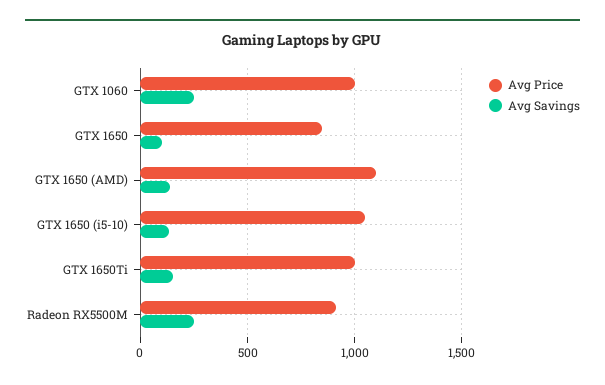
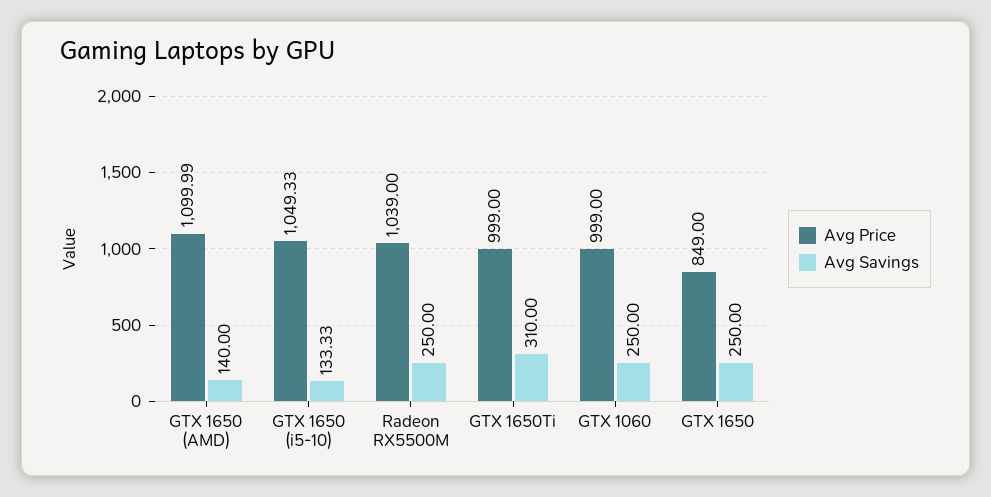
  {
    "Avg Price": {
      "GTX 1060": 999,
      "GTX 1650": 849,
      "GTX 1650 (AMD)": 1099.99,
      "GTX 1650 (i5-10)": 1049.33,
      "GTX 1650Ti": 999,
-     "Radeon RX5500M": 900
+     "Radeon RX5500M": 1039
    },
    "Avg Savings": {
      "GTX 1060": 250,
-     "GTX 1650": 100,
+     "GTX 1650": 250,
      "GTX 1650 (AMD)": 140,
      "GTX 1650 (i5-10)": 133.33,
-     "GTX 1650Ti": 150,
+     "GTX 1650Ti": 310,
      "Radeon RX5500M": 250
    }
  }

